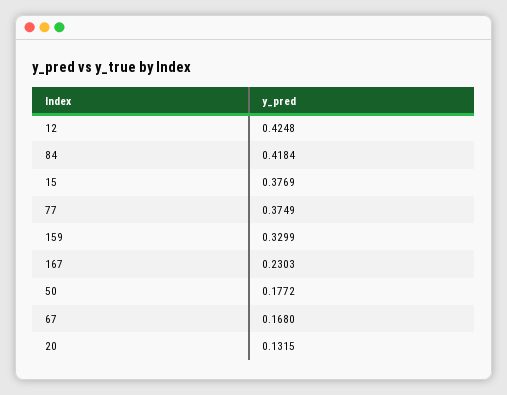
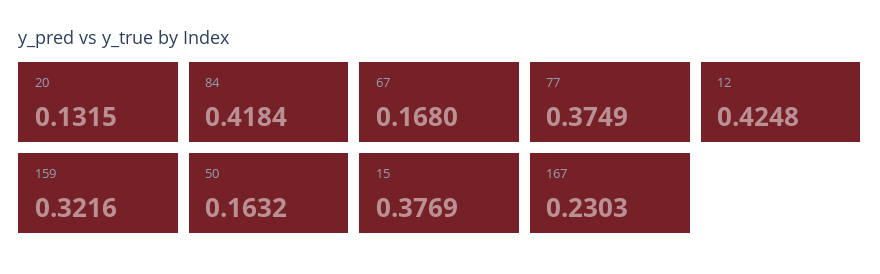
  {
    "12": 0.4248,
    "84": 0.4184,
    "15": 0.3769,
    "77": 0.3749,
-   "159": 0.3299,
+   "159": 0.3216,
    "167": 0.2303,
-   "50": 0.1772,
+   "50": 0.1632,
    "67": 0.168,
    "20": 0.1315
  }

